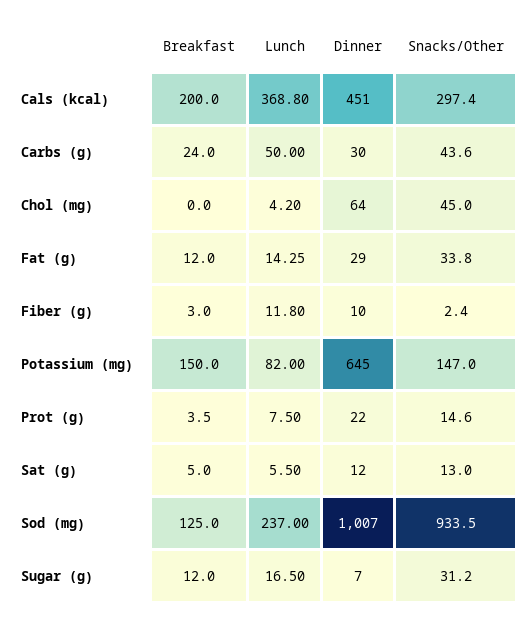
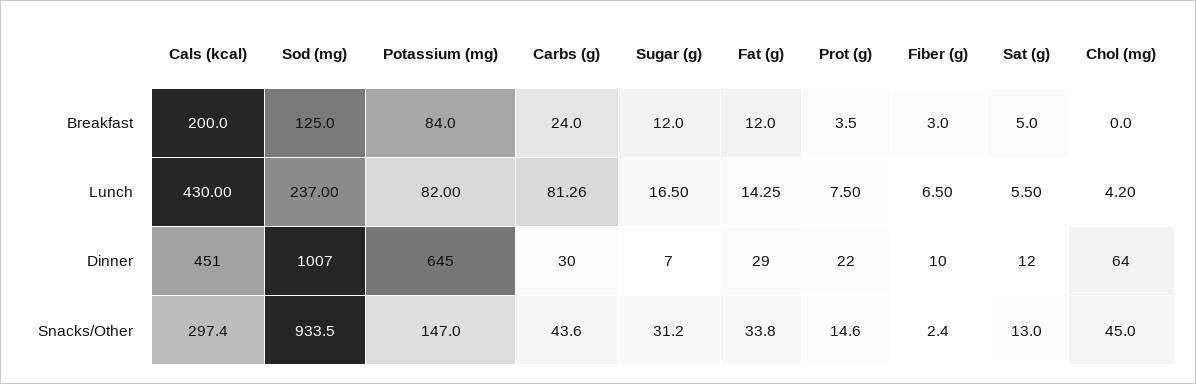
  {
    "Breakfast": {
      "Cals (kcal)": 200,
      "Carbs (g)": 24,
      "Chol (mg)": 0,
      "Fat (g)": 12,
      "Fiber (g)": 3,
-     "Potassium (mg)": 150,
+     "Potassium (mg)": 84,
      "Prot (g)": 3.5,
      "Sat (g)": 5,
      "Sod (mg)": 125,
      "Sugar (g)": 12
    },
    "Lunch": {
-     "Cals (kcal)": 368.8,
+     "Cals (kcal)": 430,
-     "Carbs (g)": 50,
+     "Carbs (g)": 81.26,
      "Chol (mg)": 4.2,
      "Fat (g)": 14.25,
-     "Fiber (g)": 11.8,
+     "Fiber (g)": 6.5,
      "Potassium (mg)": 82,
      "Prot (g)": 7.5,
      "Sat (g)": 5.5,
      "Sod (mg)": 237,
      "Sugar (g)": 16.5
    },
    "Dinner": {
      "Cals (kcal)": 451,
      "Carbs (g)": 30,
      "Chol (mg)": 64,
      "Fat (g)": 29,
      "Fiber (g)": 10,
      "Potassium (mg)": 645,
      "Prot (g)": 22,
      "Sat (g)": 12,
      "Sod (mg)": 1007,
      "Sugar (g)": 7
    },
    "Snacks/Other": {
      "Cals (kcal)": 297.4,
      "Carbs (g)": 43.6,
      "Chol (mg)": 45,
      "Fat (g)": 33.8,
      "Fiber (g)": 2.4,
      "Potassium (mg)": 147,
      "Prot (g)": 14.6,
      "Sat (g)": 13,
      "Sod (mg)": 933.5,
      "Sugar (g)": 31.2
    }
  }

